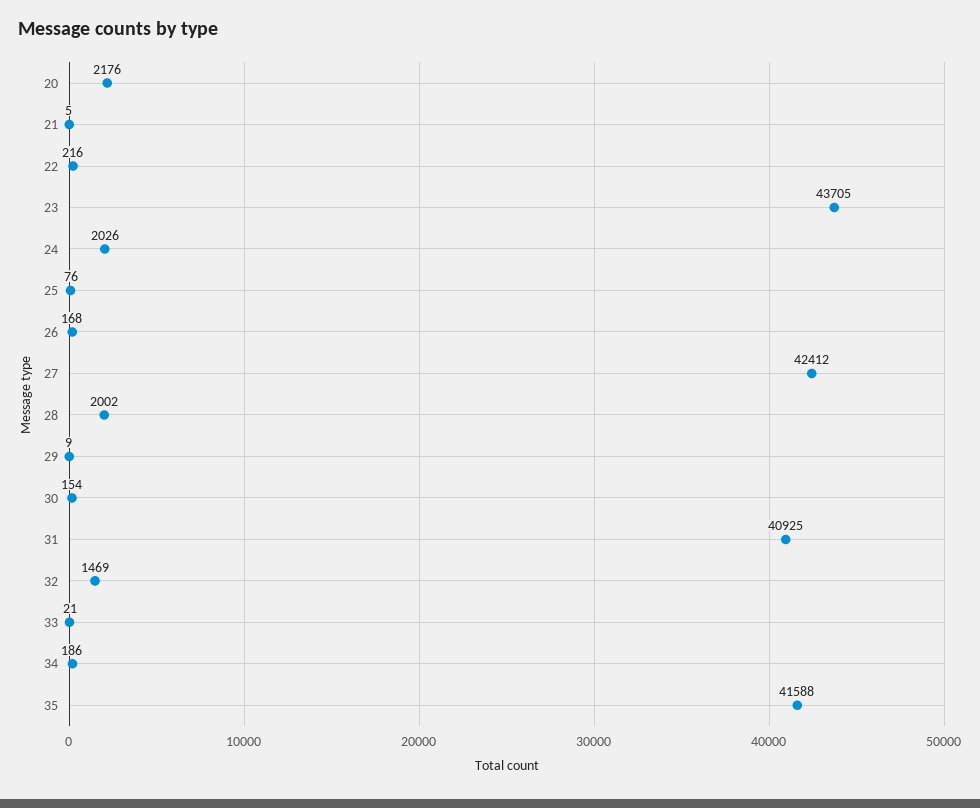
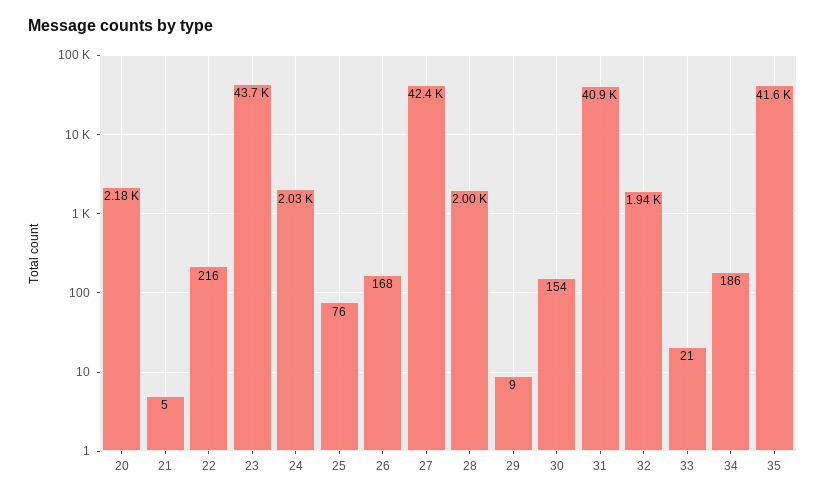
  {
    "20": 2176,
    "21": 5,
    "22": 216,
    "23": 43705,
    "24": 2026,
    "25": 76,
    "26": 168,
    "27": 42412,
    "28": 2002,
    "29": 9,
    "30": 154,
    "31": 40925,
-   "32": 1469,
+   "32": 1940,
    "33": 21,
    "34": 186,
    "35": 41588
  }

